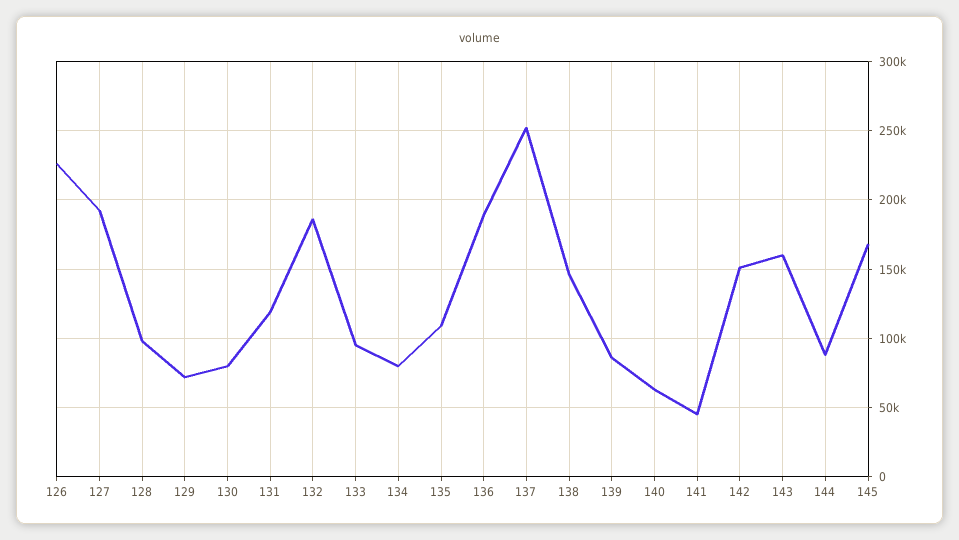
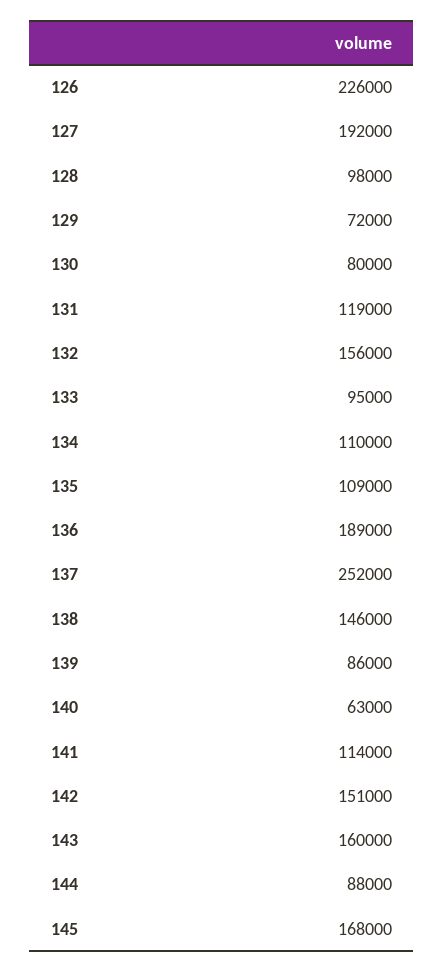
  {
    "126": 226000,
    "127": 192000,
    "128": 98000,
    "129": 72000,
    "130": 80000,
    "131": 119000,
-   "132": 185000,
+   "132": 156000,
    "133": 95000,
-   "134": 80000,
+   "134": 110000,
    "135": 109000,
    "136": 189000,
    "137": 252000,
    "138": 146000,
    "139": 86000,
    "140": 63000,
-   "141": 45000,
+   "141": 114000,
    "142": 151000,
    "143": 160000,
    "144": 88000,
    "145": 168000
  }

